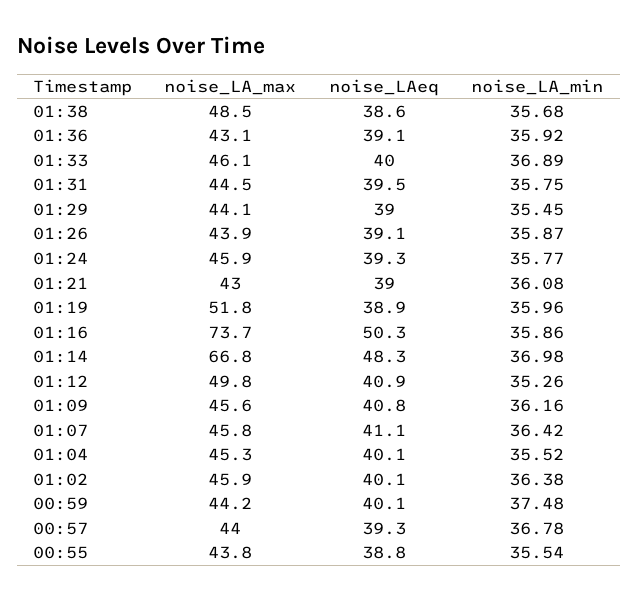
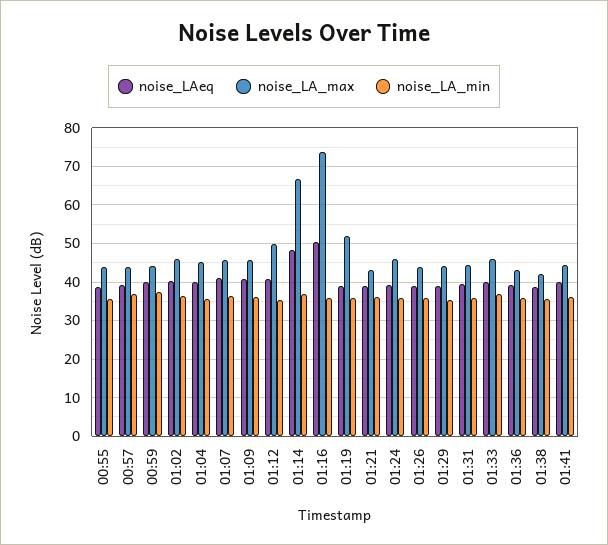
  {
    "noise_LA_max": {
-     "01:38": 48.5,
+     "01:38": 42,
      "01:36": 43.1,
      "01:33": 46.1,
      "01:31": 44.5,
      "01:29": 44.1,
      "01:26": 43.9,
      "01:24": 45.9,
      "01:21": 43,
      "01:19": 51.8,
      "01:16": 73.7,
      "01:14": 66.8,
      "01:12": 49.8,
      "01:09": 45.6,
      "01:07": 45.8,
      "01:04": 45.3,
      "01:02": 45.9,
      "00:59": 44.2,
      "00:57": 44,
-     "00:55": 43.8
+     "00:55": 43.8,
+     "01:41": 44
    },
    "noise_LAeq": {
      "01:38": 38.6,
      "01:36": 39.1,
      "01:33": 40,
      "01:31": 39.5,
      "01:29": 39,
      "01:26": 39.1,
      "01:24": 39.3,
      "01:21": 39,
      "01:19": 38.9,
      "01:16": 50.3,
      "01:14": 48.3,
      "01:12": 40.9,
      "01:09": 40.8,
      "01:07": 41.1,
      "01:04": 40.1,
      "01:02": 40.1,
      "00:59": 40.1,
      "00:57": 39.3,
-     "00:55": 38.8
+     "00:55": 38.8,
+     "01:41": 40
    },
    "noise_LA_min": {
      "01:38": 35.68,
      "01:36": 35.92,
      "01:33": 36.89,
      "01:31": 35.75,
      "01:29": 35.45,
      "01:26": 35.87,
      "01:24": 35.77,
      "01:21": 36.08,
      "01:19": 35.96,
      "01:16": 35.86,
      "01:14": 36.98,
      "01:12": 35.26,
      "01:09": 36.16,
      "01:07": 36.42,
      "01:04": 35.52,
      "01:02": 36.38,
      "00:59": 37.48,
      "00:57": 36.78,
-     "00:55": 35.54
+     "00:55": 35.54,
+     "01:41": 36
    }
  }

